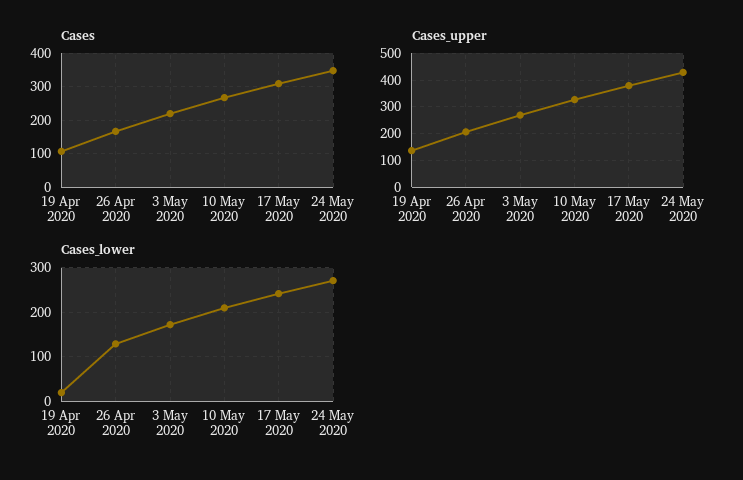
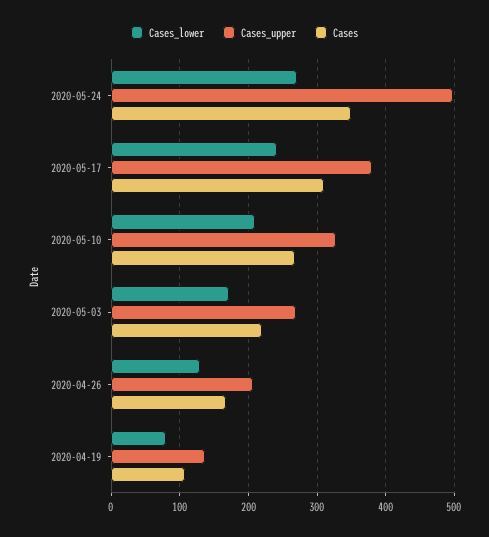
  {
    "Cases": {
      "19 Apr 2020": 110,
      "26 Apr 2020": 170,
      "3 May 2020": 220,
      "10 May 2020": 270,
      "17 May 2020": 310,
      "24 May 2020": 350
    },
    "Cases_upper": {
      "19 Apr 2020": 140,
      "26 Apr 2020": 210,
      "3 May 2020": 270,
      "10 May 2020": 330,
      "17 May 2020": 380,
-     "24 May 2020": 425
+     "24 May 2020": 500
    },
    "Cases_lower": {
-     "19 Apr 2020": 20,
+     "19 Apr 2020": 80,
      "26 Apr 2020": 130,
      "3 May 2020": 170,
      "10 May 2020": 210,
      "17 May 2020": 240,
      "24 May 2020": 270
    }
  }

